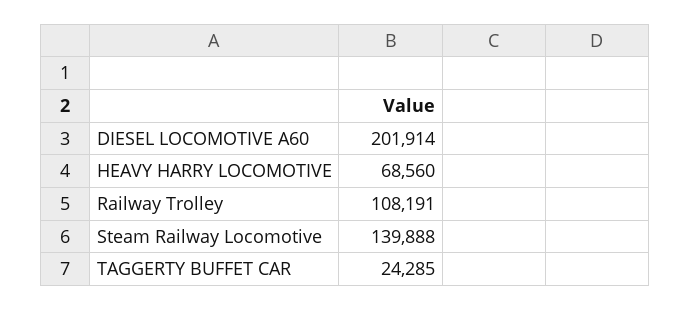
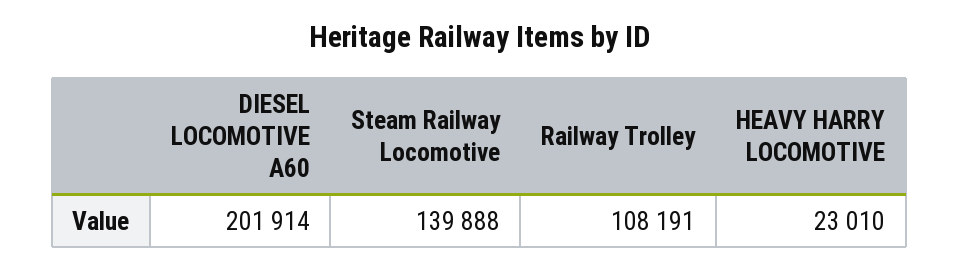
  {
    "DIESEL LOCOMOTIVE A60": 201914,
-   "HEAVY HARRY LOCOMOTIVE": 68560,
+   "HEAVY HARRY LOCOMOTIVE": 23010,
    "Railway Trolley": 108191,
-   "Steam Railway Locomotive": 139888,
+   "Steam Railway Locomotive": 139888
-   "TAGGERTY BUFFET CAR": 24285
  }

